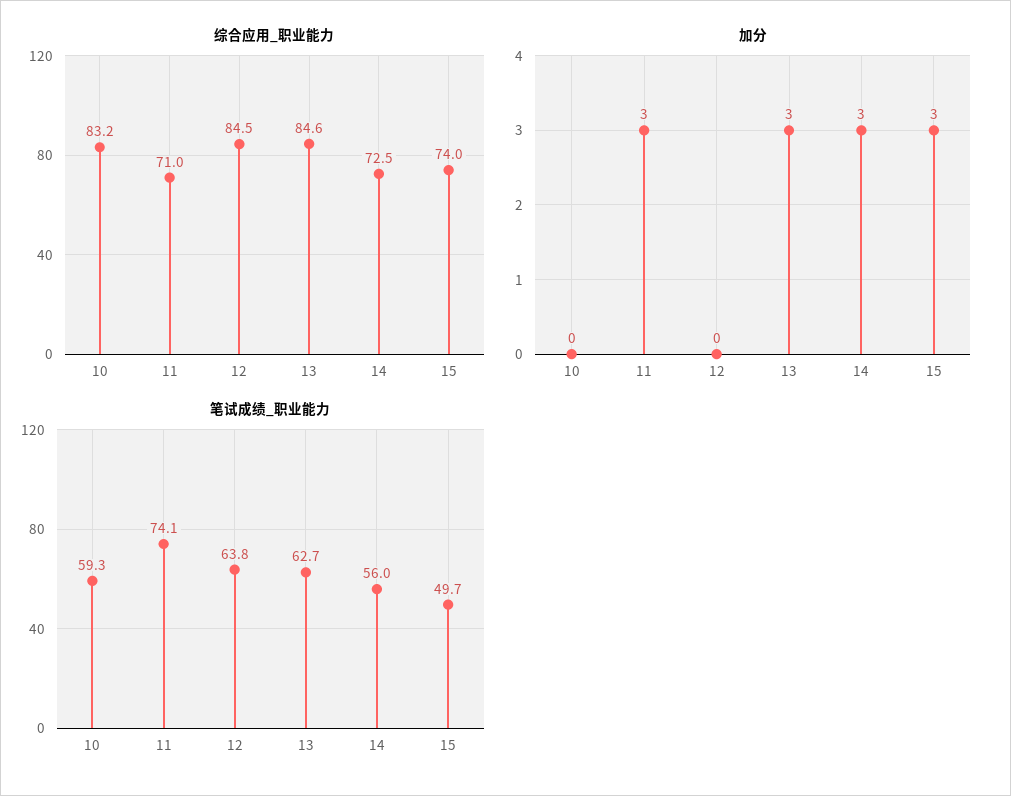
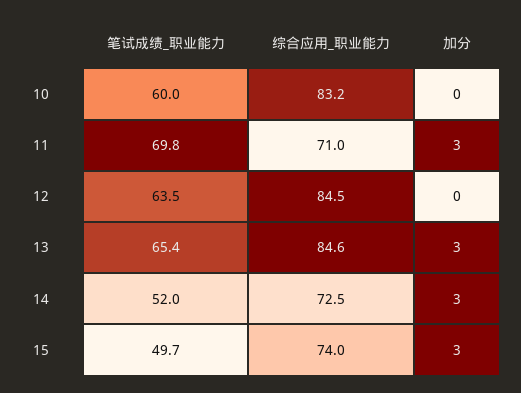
  {
    "综合应用_职业能力": {
      "10": 83.2,
      "11": 71,
      "12": 84.5,
      "13": 84.6,
      "14": 72.5,
      "15": 74
    },
    "加分": {
      "10": 0,
      "11": 3,
      "12": 0,
      "13": 3,
      "14": 3,
      "15": 3
    },
    "笔试成绩_职业能力": {
-     "10": 59.3,
+     "10": 60,
-     "11": 74.1,
+     "11": 69.8,
-     "12": 63.8,
+     "12": 63.5,
-     "13": 62.7,
+     "13": 65.4,
-     "14": 56,
+     "14": 52,
      "15": 49.7
    }
  }

